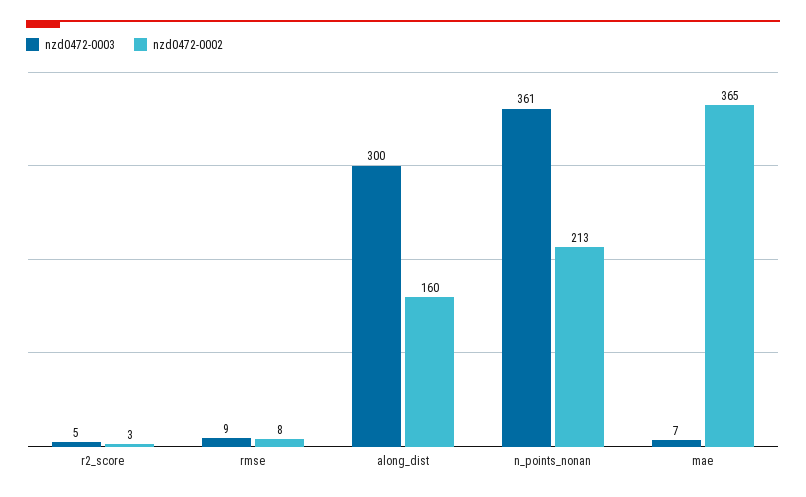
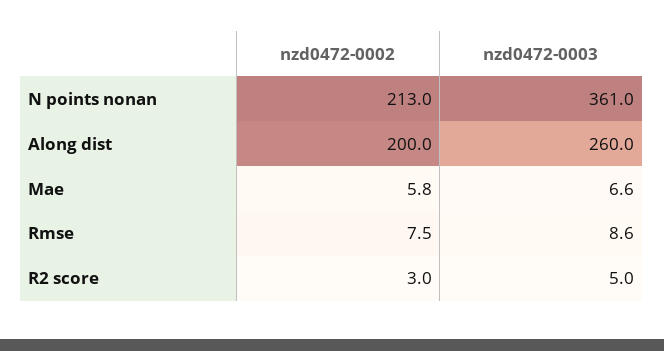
  {
    "nzd0472-0003": {
      "r2_score": 5,
      "rmse": 8.6,
-     "along_dist": 300,
+     "along_dist": 260,
      "n_points_nonan": 361,
      "mae": 6.6
    },
    "nzd0472-0002": {
      "r2_score": 3,
      "rmse": 7.5,
-     "along_dist": 160,
+     "along_dist": 200,
      "n_points_nonan": 213,
-     "mae": 365
+     "mae": 5.8
    }
  }

